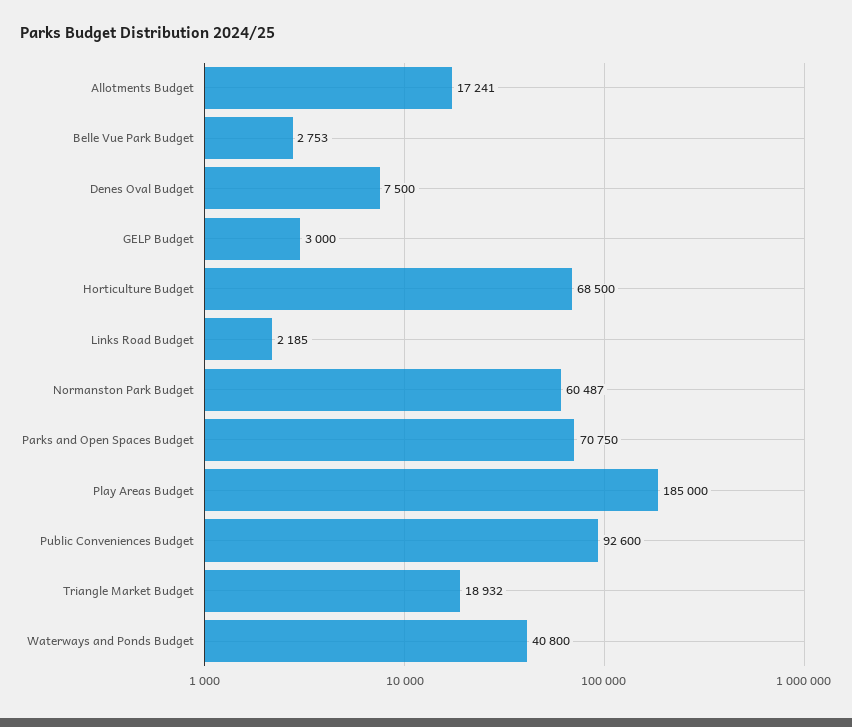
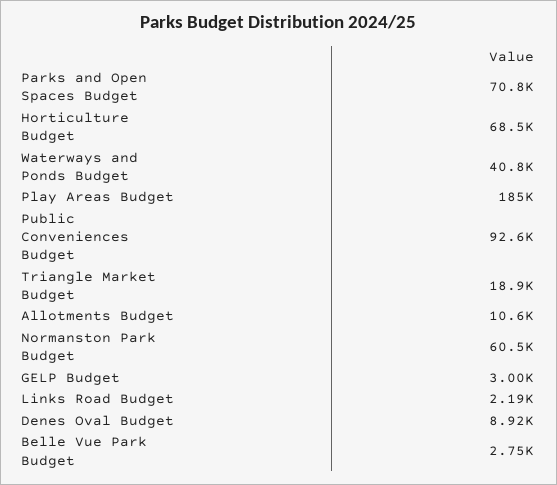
  {
-   "Allotments Budget": 17241,
+   "Allotments Budget": 10600,
    "Belle Vue Park Budget": 2753,
-   "Denes Oval Budget": 7500,
+   "Denes Oval Budget": 8920,
    "GELP Budget": 3000,
    "Horticulture Budget": 68500,
    "Links Road Budget": 2185,
    "Normanston Park Budget": 60487,
    "Parks and Open Spaces Budget": 70750,
    "Play Areas Budget": 185000,
    "Public Conveniences Budget": 92600,
    "Triangle Market Budget": 18932,
    "Waterways and Ponds Budget": 40800
  }

